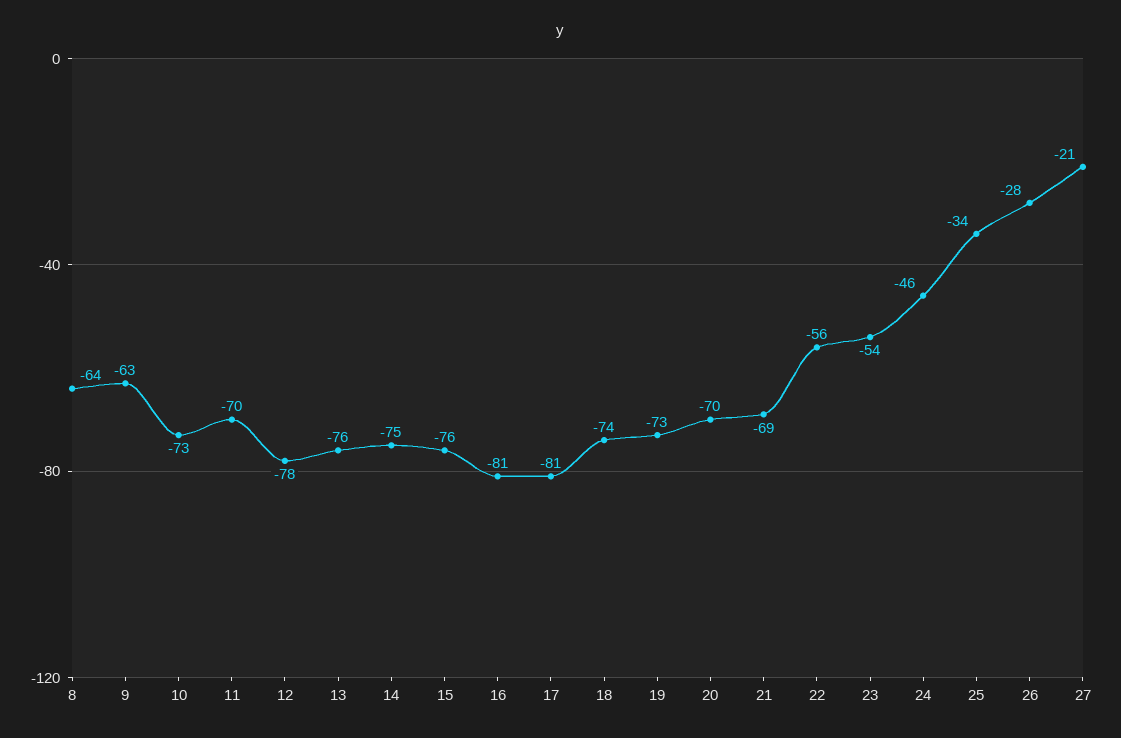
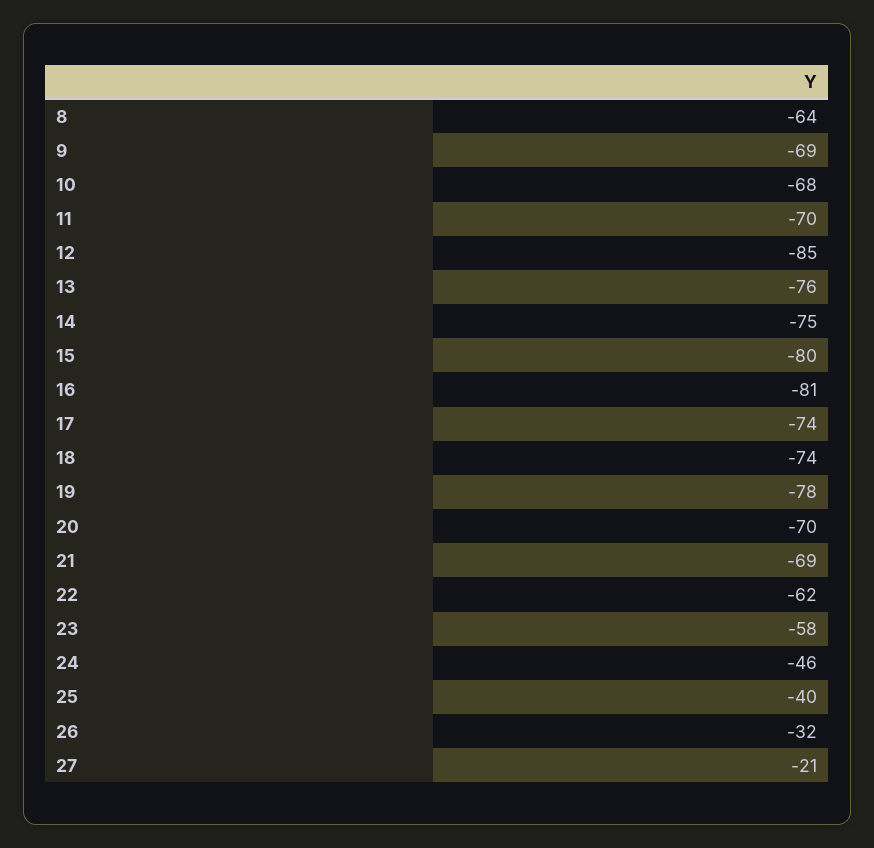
  {
    "8": -64,
-   "9": -63,
+   "9": -69,
-   "10": -73,
+   "10": -68,
    "11": -70,
-   "12": -78,
+   "12": -85,
    "13": -76,
    "14": -75,
-   "15": -76,
+   "15": -80,
    "16": -81,
-   "17": -81,
+   "17": -74,
    "18": -74,
-   "19": -73,
+   "19": -78,
    "20": -70,
    "21": -69,
-   "22": -56,
+   "22": -62,
-   "23": -54,
+   "23": -58,
    "24": -46,
-   "25": -34,
+   "25": -40,
-   "26": -28,
+   "26": -32,
    "27": -21
  }

